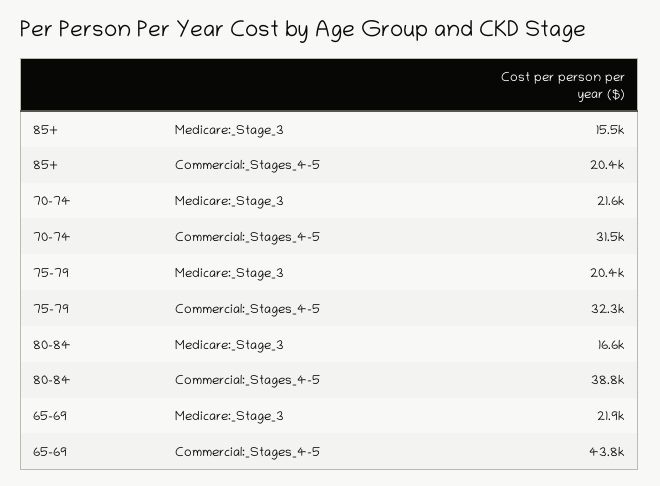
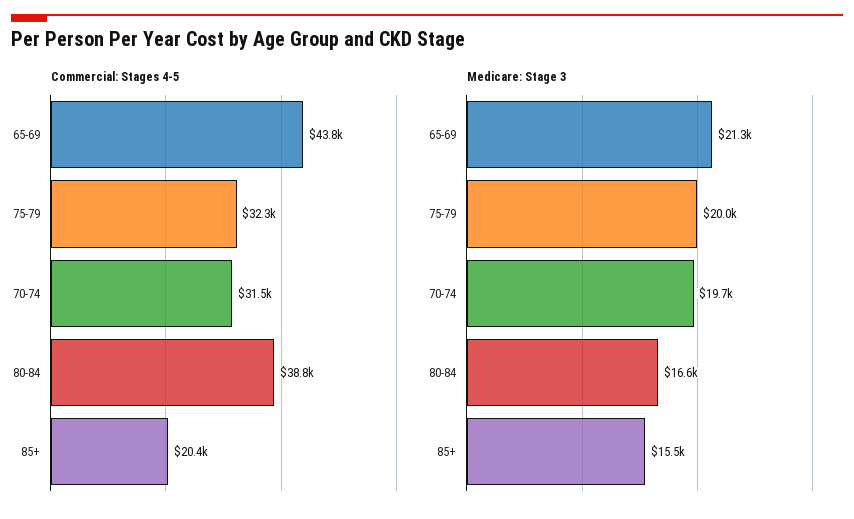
  {
    "Medicare:_Stage_3": {
      "85+": 15500,
-     "70-74": 21600,
+     "70-74": 19700,
-     "75-79": 20400,
+     "75-79": 20000,
      "80-84": 16600,
-     "65-69": 21900
+     "65-69": 21300
    },
    "Commercial:_Stages_4-5": {
      "85+": 20400,
      "70-74": 31500,
      "75-79": 32300,
      "80-84": 38800,
      "65-69": 43800
    }
  }

